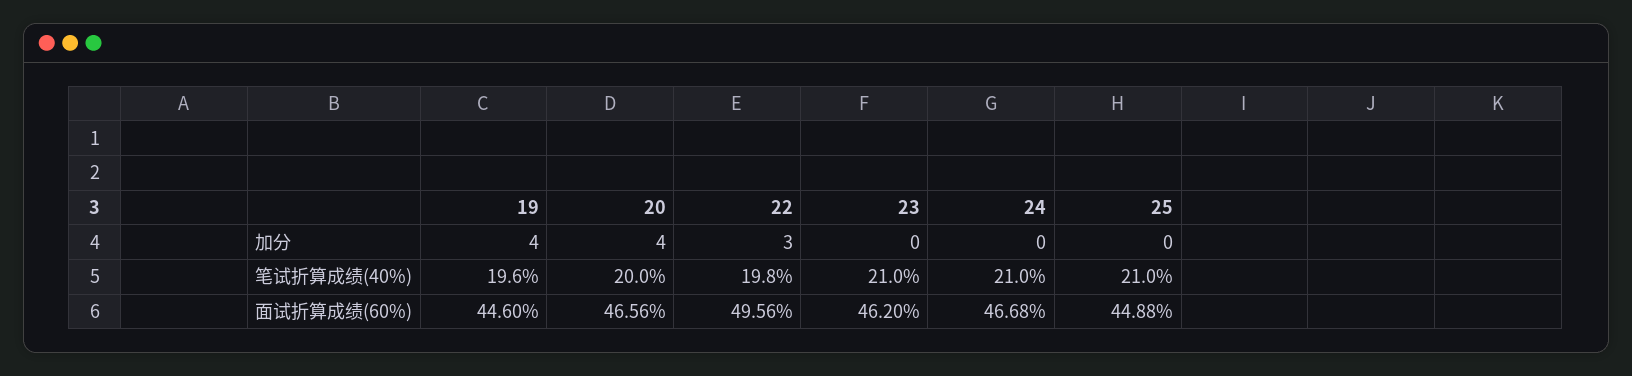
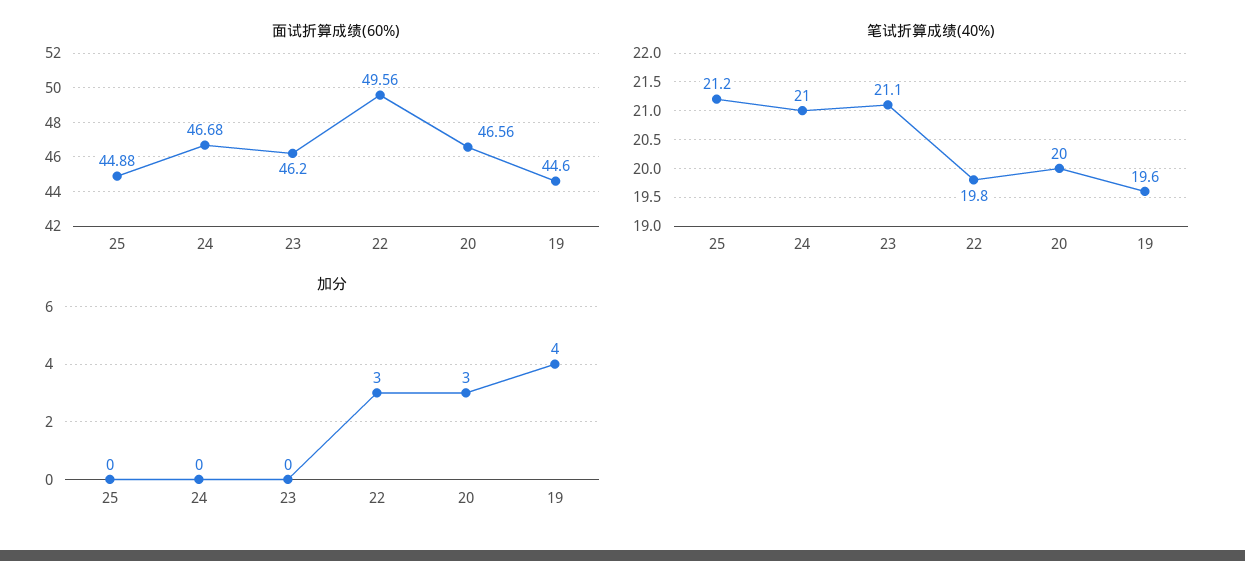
  {
    "加分": {
      "19": 4,
-     "20": 4,
+     "20": 3,
      "22": 3,
      "23": 0,
      "24": 0,
      "25": 0
    },
    "笔试折算成绩(40%)": {
      "19": 19.6,
      "20": 20,
      "22": 19.8,
-     "23": 21,
+     "23": 21.1,
      "24": 21,
-     "25": 21
+     "25": 21.2
    },
    "面试折算成绩(60%)": {
      "19": 44.6,
      "20": 46.56,
      "22": 49.56,
      "23": 46.2,
      "24": 46.68,
      "25": 44.88
    }
  }

